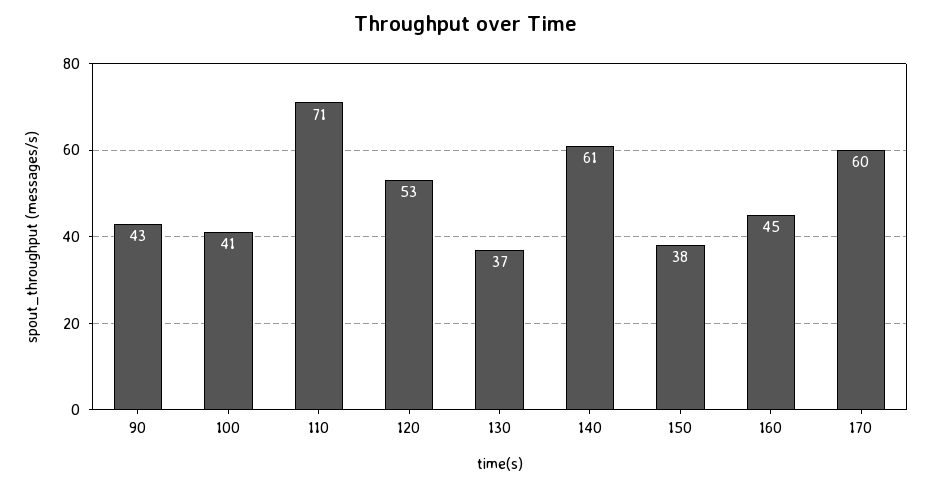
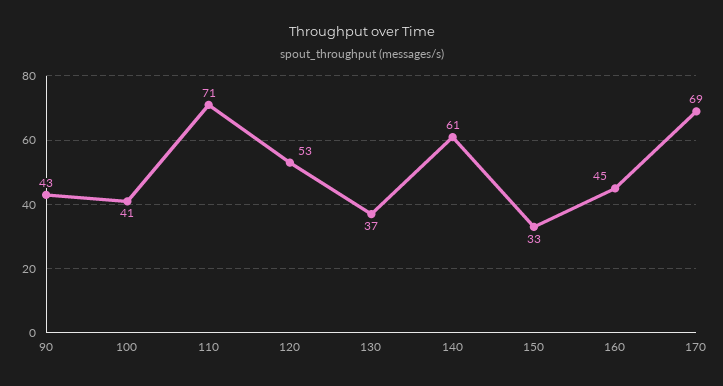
  {
    "90": 43,
    "100": 41,
    "110": 71,
    "120": 53,
    "130": 37,
    "140": 61,
-   "150": 38,
+   "150": 33,
    "160": 45,
-   "170": 60
+   "170": 69
  }

